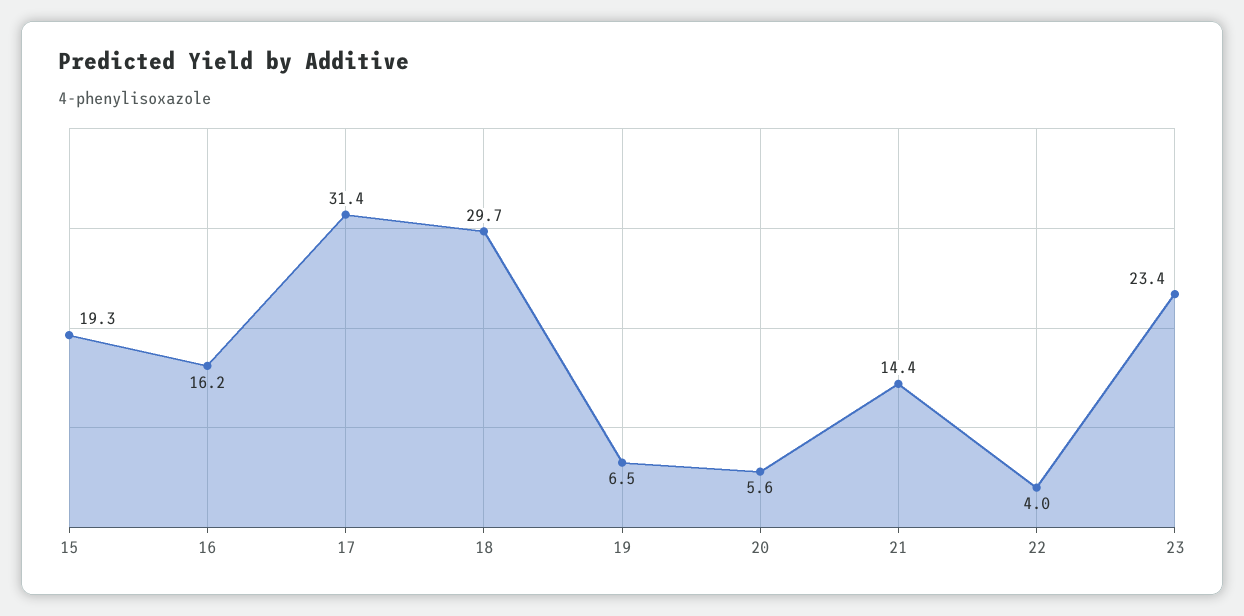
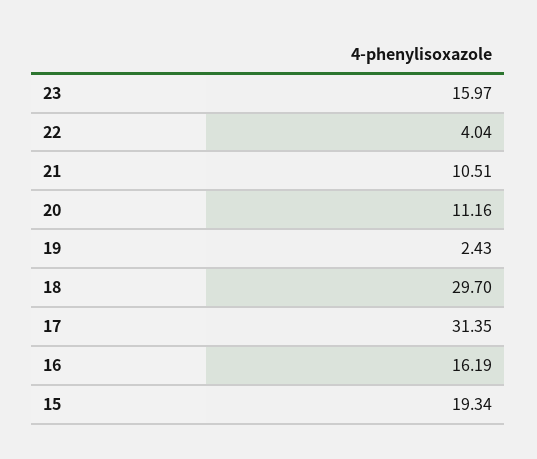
  {
    "15": 19.34,
    "16": 16.19,
    "17": 31.35,
    "18": 29.7,
-   "19": 6.5,
+   "19": 2.43,
-   "20": 5.6,
+   "20": 11.16,
-   "21": 14.4,
+   "21": 10.51,
    "22": 4.04,
-   "23": 23.4
+   "23": 15.97
  }

